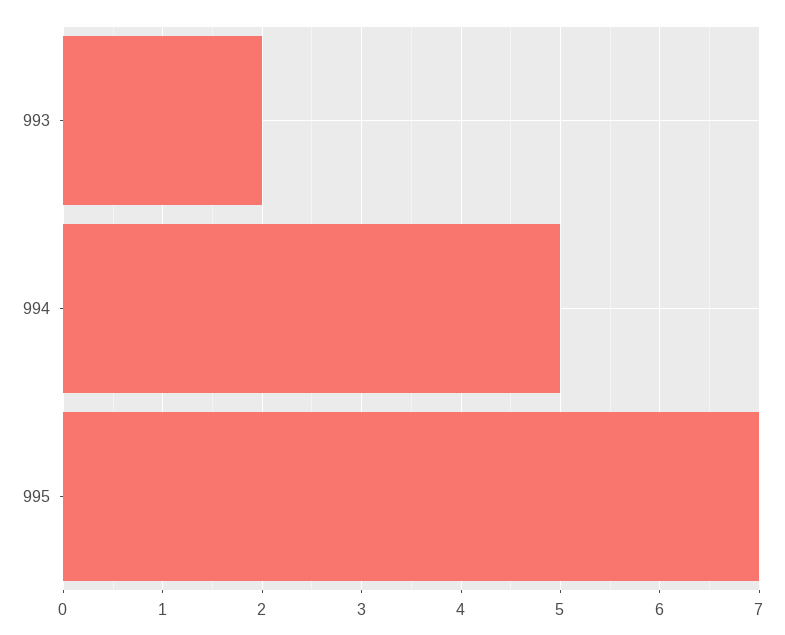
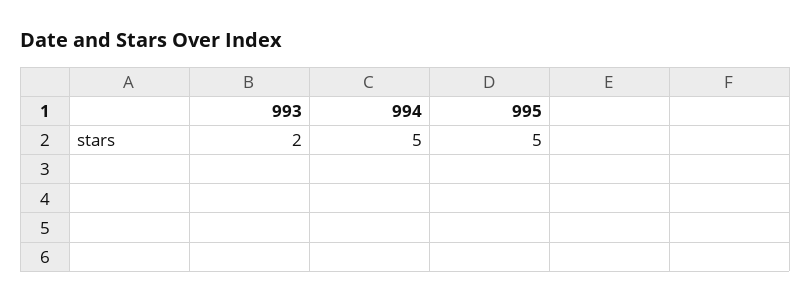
  {
    "993": 2,
    "994": 5,
-   "995": 7
+   "995": 5
  }

